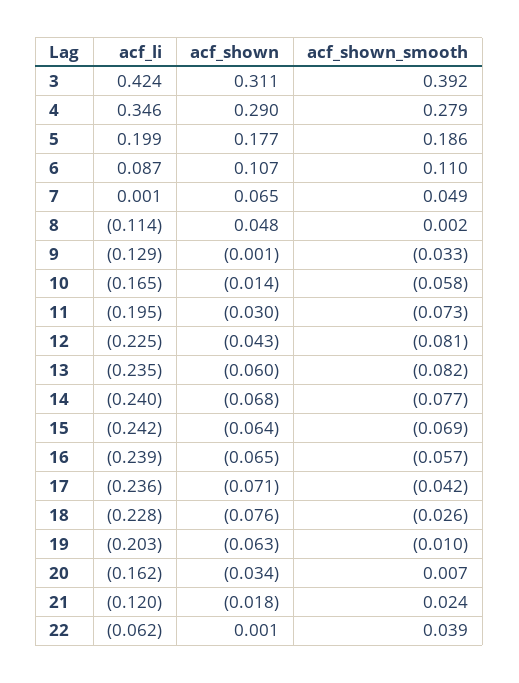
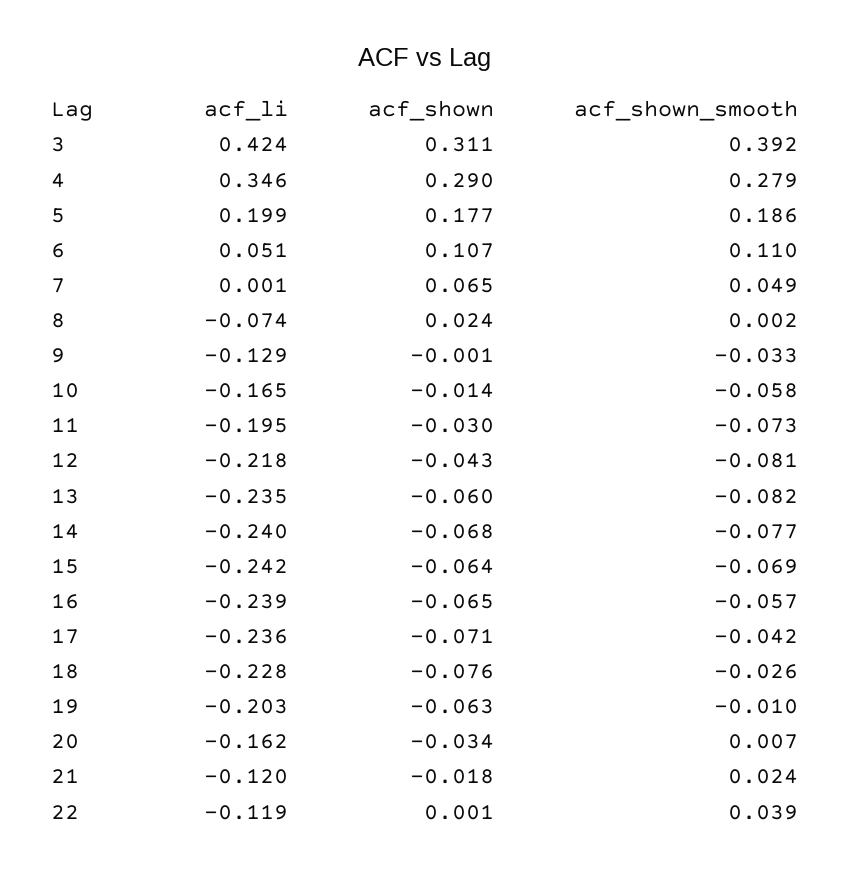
  {
    "acf_li": {
      "3": 0.424,
      "4": 0.346,
      "5": 0.199,
-     "6": 0.087,
+     "6": 0.051,
      "7": 0.001,
-     "8": -0.114,
+     "8": -0.074,
      "9": -0.129,
      "10": -0.165,
      "11": -0.195,
-     "12": -0.225,
+     "12": -0.218,
      "13": -0.235,
      "14": -0.24,
      "15": -0.242,
      "16": -0.239,
      "17": -0.236,
      "18": -0.228,
      "19": -0.203,
      "20": -0.162,
      "21": -0.12,
-     "22": -0.062
+     "22": -0.119
    },
    "acf_shown": {
      "3": 0.311,
      "4": 0.29,
      "5": 0.177,
      "6": 0.107,
      "7": 0.065,
-     "8": 0.048,
+     "8": 0.024,
      "9": -0.001,
      "10": -0.014,
      "11": -0.03,
      "12": -0.043,
      "13": -0.06,
      "14": -0.068,
      "15": -0.064,
      "16": -0.065,
      "17": -0.071,
      "18": -0.076,
      "19": -0.063,
      "20": -0.034,
      "21": -0.018,
      "22": 0.001
    },
    "acf_shown_smooth": {
      "3": 0.392,
      "4": 0.279,
      "5": 0.186,
      "6": 0.11,
      "7": 0.049,
      "8": 0.002,
      "9": -0.033,
      "10": -0.058,
      "11": -0.073,
      "12": -0.081,
      "13": -0.082,
      "14": -0.077,
      "15": -0.069,
      "16": -0.057,
      "17": -0.042,
      "18": -0.026,
      "19": -0.01,
      "20": 0.007,
      "21": 0.024,
      "22": 0.039
    }
  }

